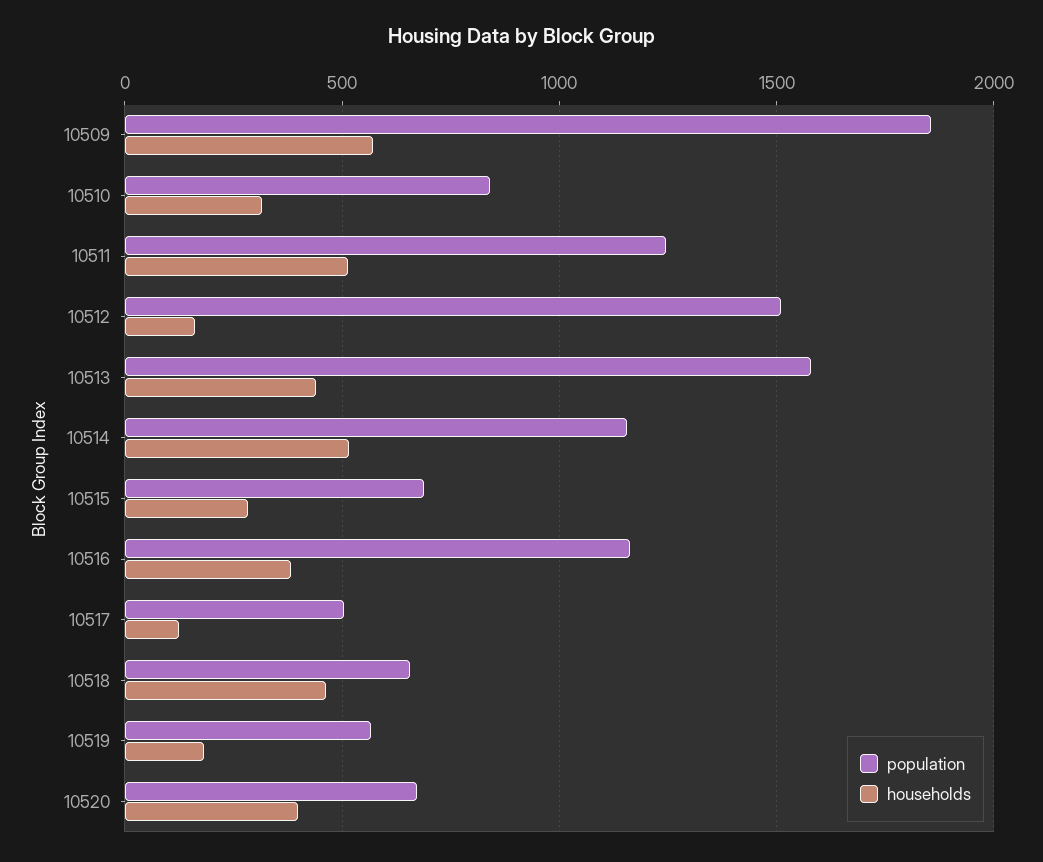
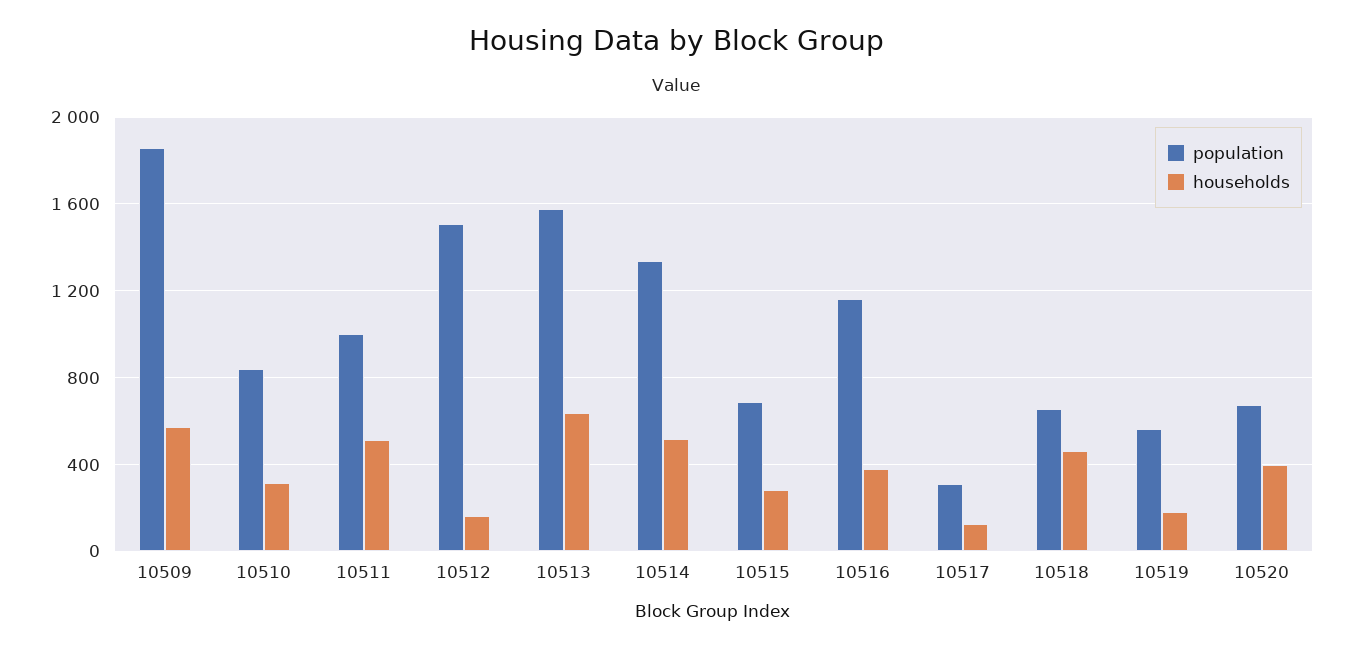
  {
    "population": {
      "10509": 1850,
      "10510": 850,
-     "10511": 1250,
+     "10511": 1000,
      "10512": 1500,
      "10513": 1600,
-     "10514": 1150,
+     "10514": 1350,
      "10515": 700,
      "10516": 1150,
-     "10517": 500,
+     "10517": 300,
      "10518": 650,
      "10519": 550,
      "10520": 650
    },
    "households": {
      "10509": 550,
      "10510": 300,
      "10511": 500,
      "10512": 150,
-     "10513": 450,
+     "10513": 650,
      "10514": 500,
      "10515": 300,
      "10516": 400,
      "10517": 150,
      "10518": 450,
      "10519": 200,
      "10520": 400
    }
  }

